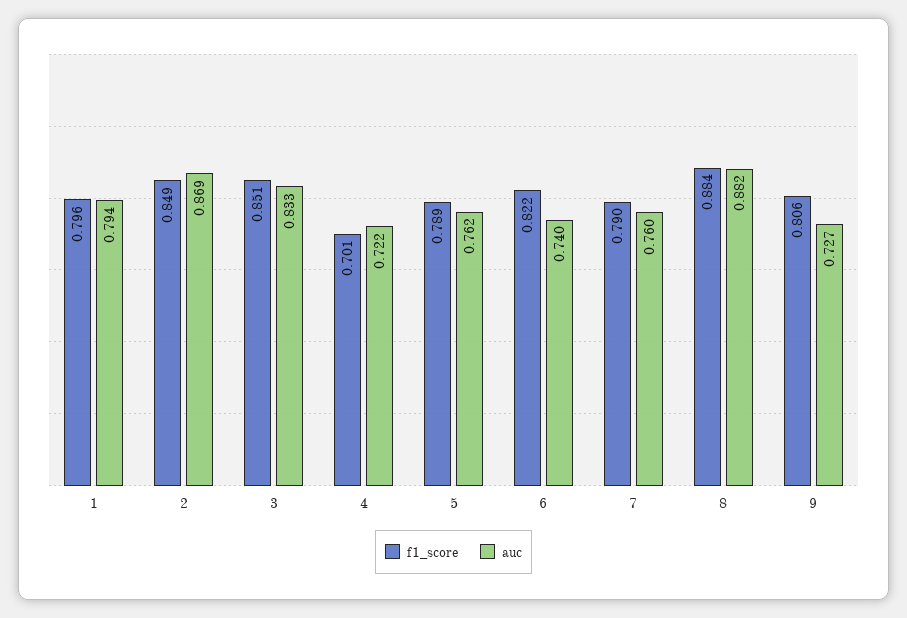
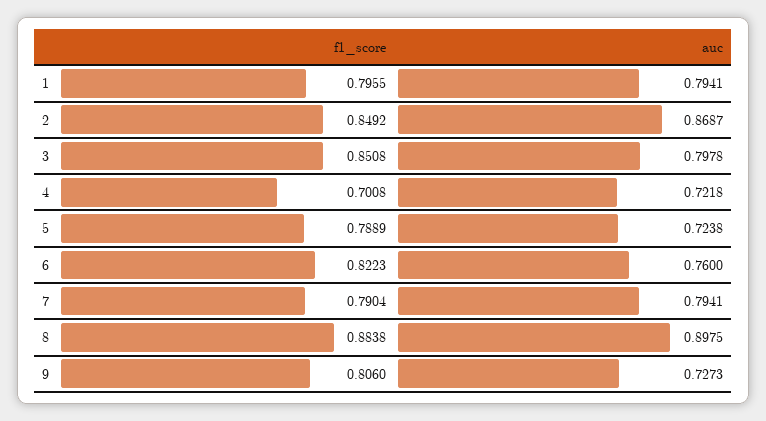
  {
    "f1_score": {
      "1": 0.7955,
      "2": 0.8492,
      "3": 0.8508,
      "4": 0.7008,
      "5": 0.7889,
      "6": 0.8223,
      "7": 0.7904,
      "8": 0.8838,
      "9": 0.806
    },
    "auc": {
      "1": 0.7941,
      "2": 0.8687,
-     "3": 0.833,
+     "3": 0.7978,
      "4": 0.7218,
-     "5": 0.762,
+     "5": 0.7238,
-     "6": 0.74,
+     "6": 0.76,
-     "7": 0.76,
+     "7": 0.7941,
-     "8": 0.882,
+     "8": 0.8975,
      "9": 0.7273
    }
  }

